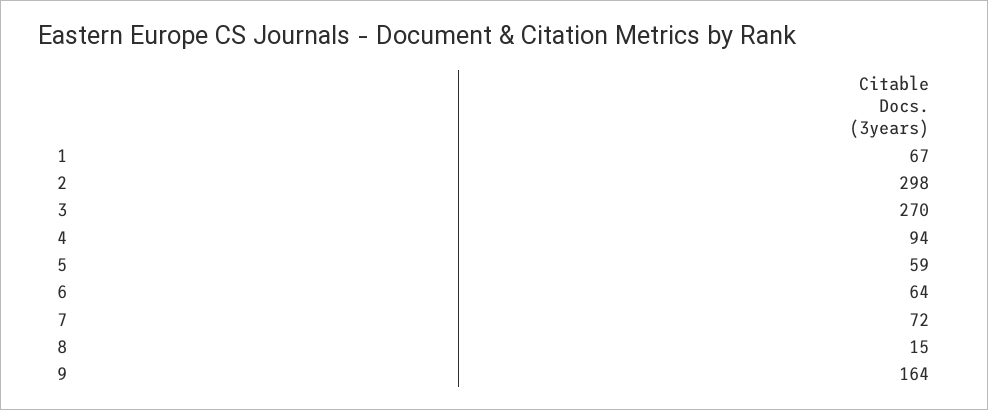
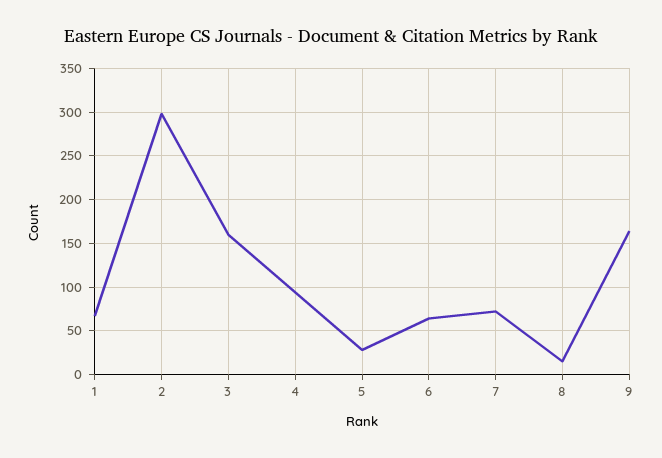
  {
    "1": 67,
    "2": 298,
-   "3": 270,
+   "3": 160,
    "4": 94,
-   "5": 59,
+   "5": 30,
    "6": 64,
    "7": 72,
    "8": 15,
    "9": 164
  }

